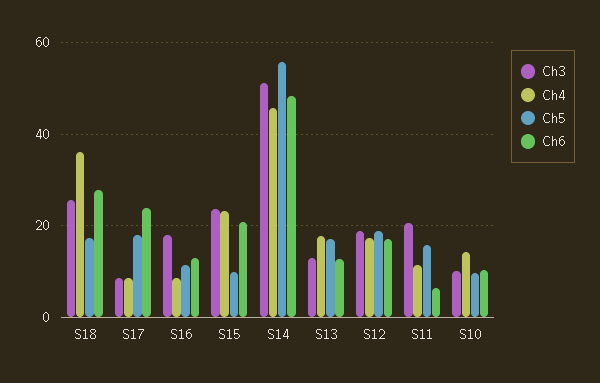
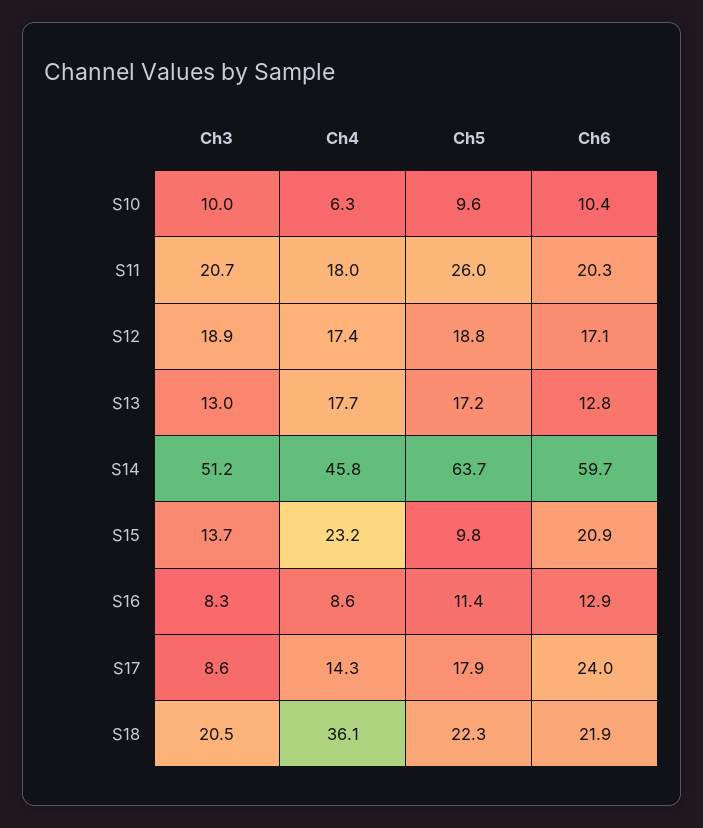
  {
    "Ch3": {
-     "S18": 26,
+     "S18": 20.5,
      "S17": 8.6,
-     "S16": 18,
+     "S16": 8.3,
-     "S15": 24,
+     "S15": 13.7,
      "S14": 51.2,
      "S13": 13,
      "S12": 18.9,
      "S11": 20.7,
      "S10": 10
    },
    "Ch4": {
      "S18": 36.1,
-     "S17": 8,
+     "S17": 14.3,
      "S16": 8.6,
      "S15": 23.2,
      "S14": 45.8,
      "S13": 17.7,
      "S12": 17.4,
-     "S11": 12,
+     "S11": 18,
-     "S10": 14
+     "S10": 6.3
    },
    "Ch5": {
-     "S18": 18,
+     "S18": 22.3,
      "S17": 17.9,
      "S16": 11.4,
      "S15": 9.8,
-     "S14": 56,
+     "S14": 63.7,
      "S13": 17.2,
      "S12": 18.8,
-     "S11": 16,
+     "S11": 26,
      "S10": 9.6
    },
    "Ch6": {
-     "S18": 28,
+     "S18": 21.9,
      "S17": 24,
      "S16": 12.9,
      "S15": 20.9,
-     "S14": 48,
+     "S14": 59.7,
      "S13": 12.8,
      "S12": 17.1,
-     "S11": 6,
+     "S11": 20.3,
      "S10": 10.4
    }
  }

